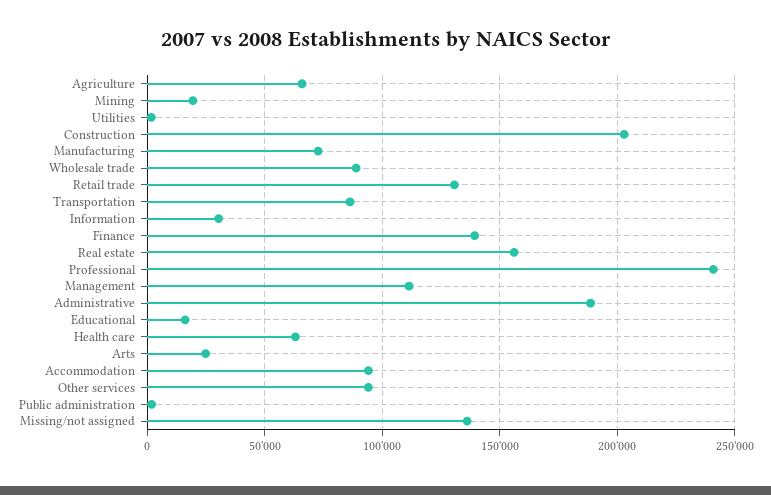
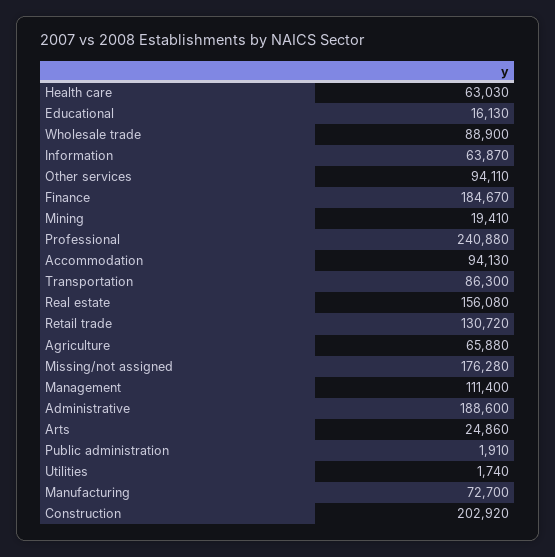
  {
    "Agriculture": 65880,
    "Mining": 19410,
    "Utilities": 1740,
    "Construction": 202920,
    "Manufacturing": 72700,
    "Wholesale trade": 88900,
    "Retail trade": 130720,
    "Transportation": 86300,
-   "Information": 30000,
+   "Information": 63870,
-   "Finance": 140000,
+   "Finance": 184670,
    "Real estate": 156080,
    "Professional": 240880,
    "Management": 111400,
    "Administrative": 188600,
    "Educational": 16130,
    "Health care": 63030,
    "Arts": 24860,
    "Accommodation": 94130,
    "Other services": 94110,
    "Public administration": 1910,
-   "Missing/not assigned": 135000
+   "Missing/not assigned": 176280
  }

